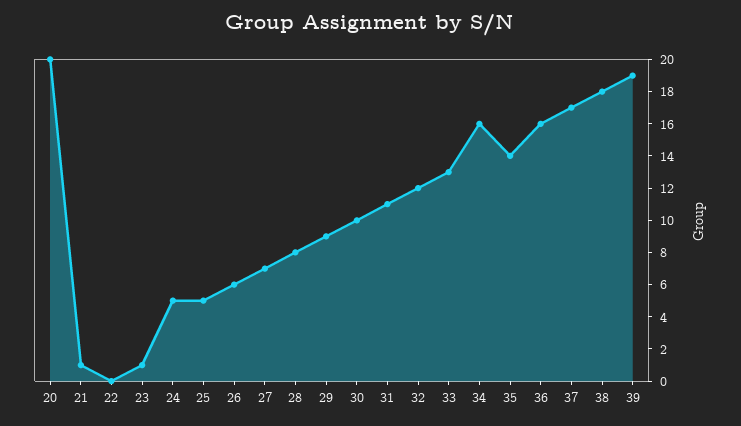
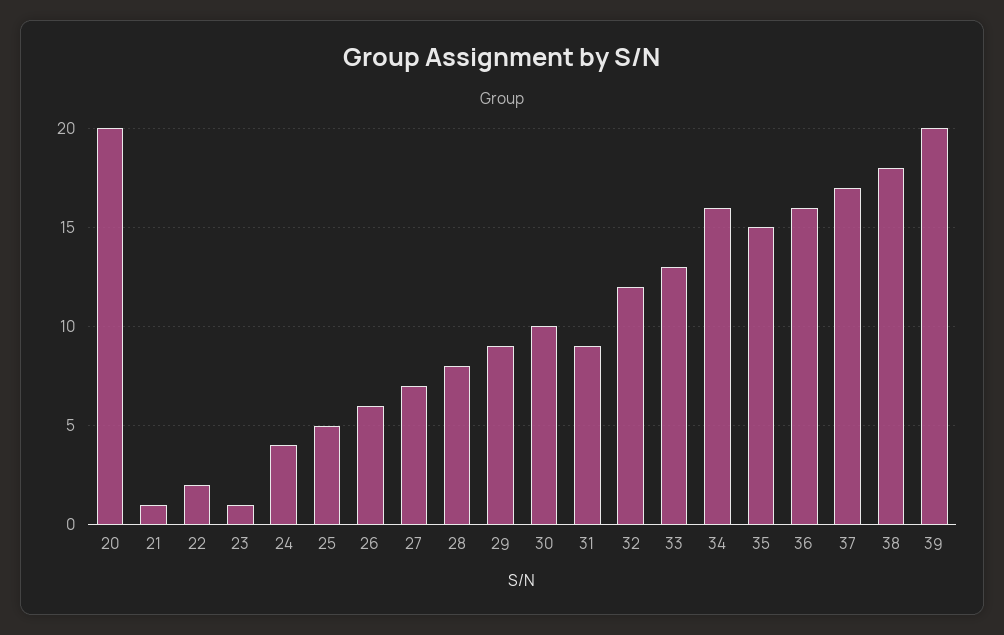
  {
    "20": 20,
    "21": 1,
-   "22": 0,
+   "22": 2,
    "23": 1,
-   "24": 5,
+   "24": 4,
    "25": 5,
    "26": 6,
    "27": 7,
    "28": 8,
    "29": 9,
    "30": 10,
-   "31": 11,
+   "31": 9,
    "32": 12,
    "33": 13,
    "34": 16,
-   "35": 14,
+   "35": 15,
    "36": 16,
    "37": 17,
    "38": 18,
-   "39": 19
+   "39": 20
  }

